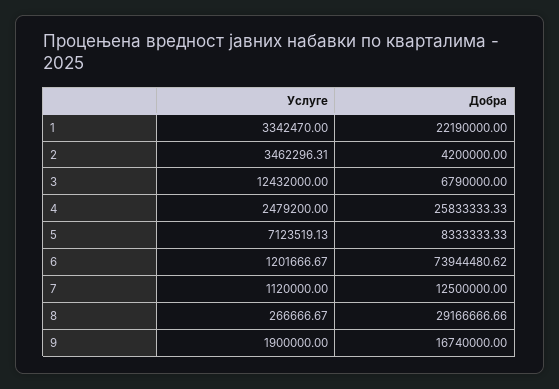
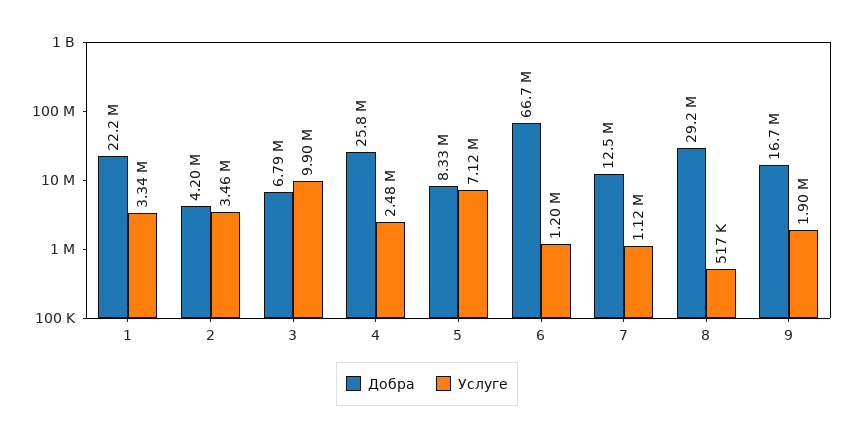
  {
    "Услуге": {
      "1": 3342470,
      "2": 3462296.31,
-     "3": 12432000,
+     "3": 9900000,
      "4": 2479200,
      "5": 7123519.13,
      "6": 1201666.67,
      "7": 1120000,
-     "8": 266666.67,
+     "8": 517000,
      "9": 1900000
    },
    "Добра": {
      "1": 22190000,
      "2": 4200000,
      "3": 6790000,
      "4": 25833333.33,
      "5": 8333333.33,
-     "6": 73944480.62,
+     "6": 66700000,
      "7": 12500000,
      "8": 29166666.66,
      "9": 16740000
    }
  }

